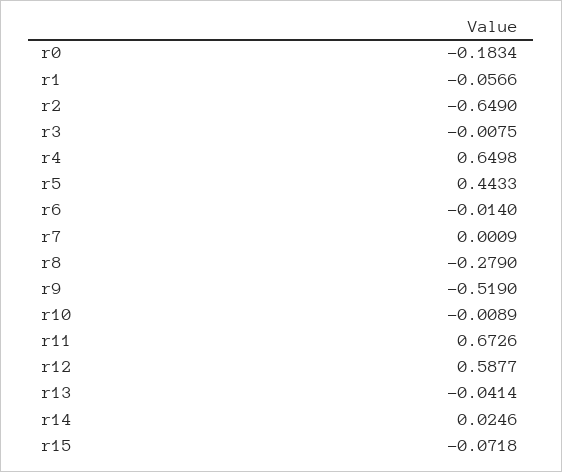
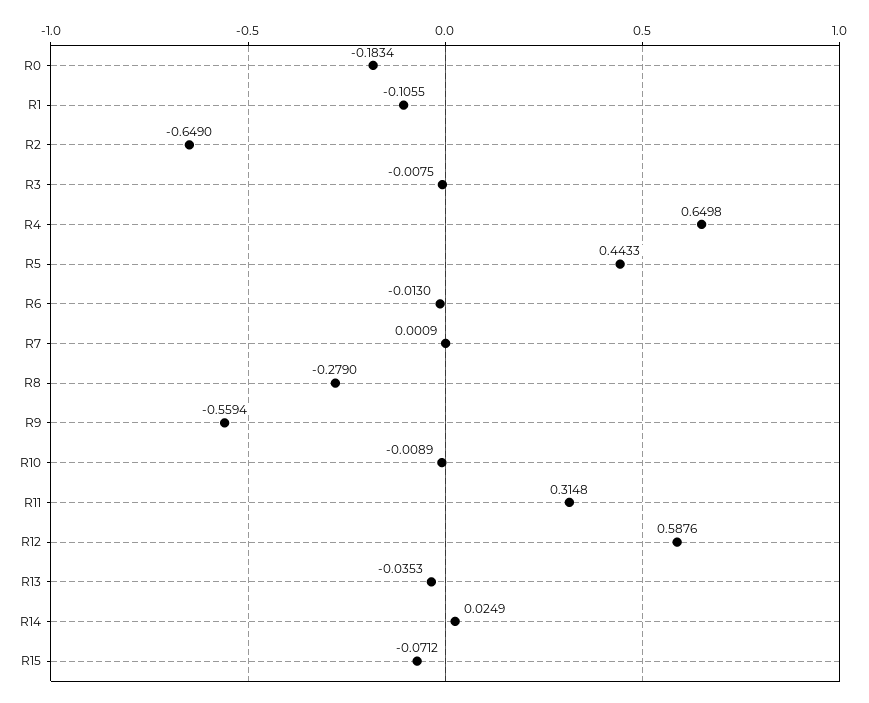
  {
    "r0": -0.1834,
-   "r1": -0.0566,
+   "r1": -0.1055,
    "r2": -0.649,
    "r3": -0.0075,
    "r4": 0.6498,
    "r5": 0.4433,
-   "r6": -0.014,
+   "r6": -0.013,
    "r7": 0.0009,
    "r8": -0.279,
-   "r9": -0.519,
+   "r9": -0.5594,
    "r10": -0.0089,
-   "r11": 0.6726,
+   "r11": 0.3148,
-   "r12": 0.5877,
+   "r12": 0.5876,
-   "r13": -0.0414,
+   "r13": -0.0353,
-   "r14": 0.0246,
+   "r14": 0.0249,
-   "r15": -0.0718
+   "r15": -0.0712
  }

